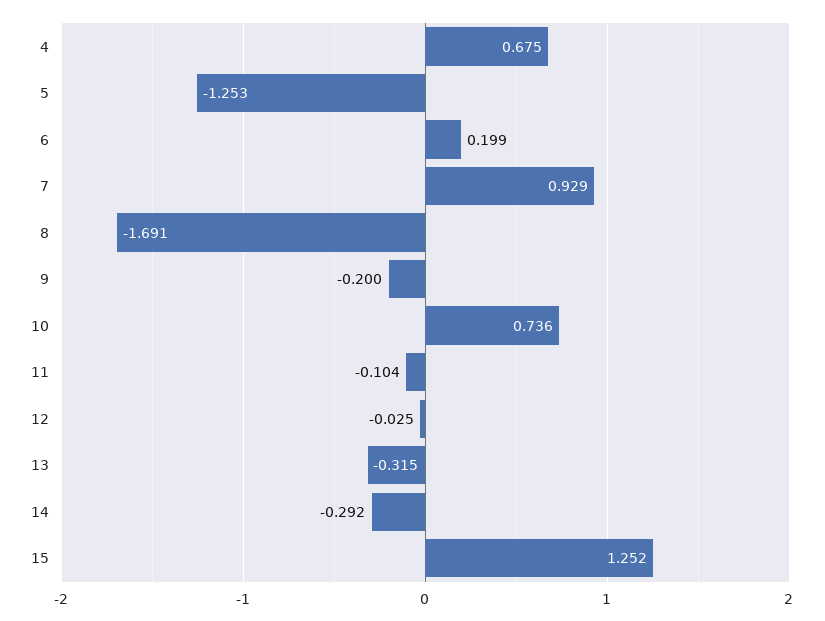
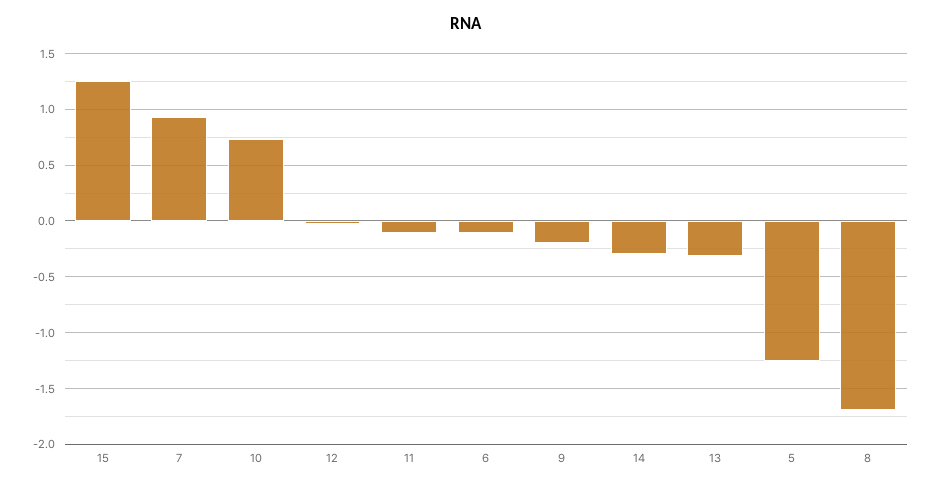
  {
-   "4": 0.675,
    "5": -1.253,
-   "6": 0.199,
+   "6": -0.1,
    "7": 0.929,
    "8": -1.691,
    "9": -0.2,
    "10": 0.736,
    "11": -0.104,
    "12": -0.025,
    "13": -0.315,
    "14": -0.292,
    "15": 1.252
  }

